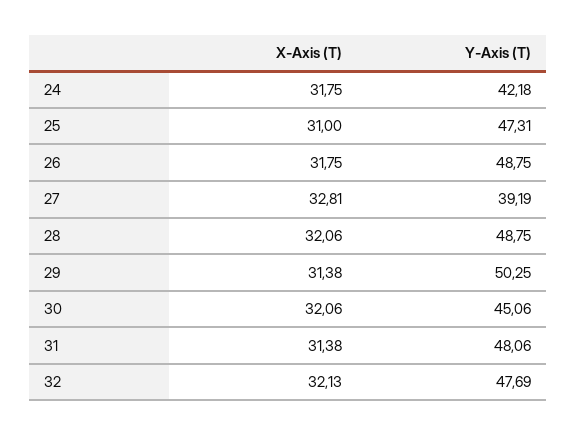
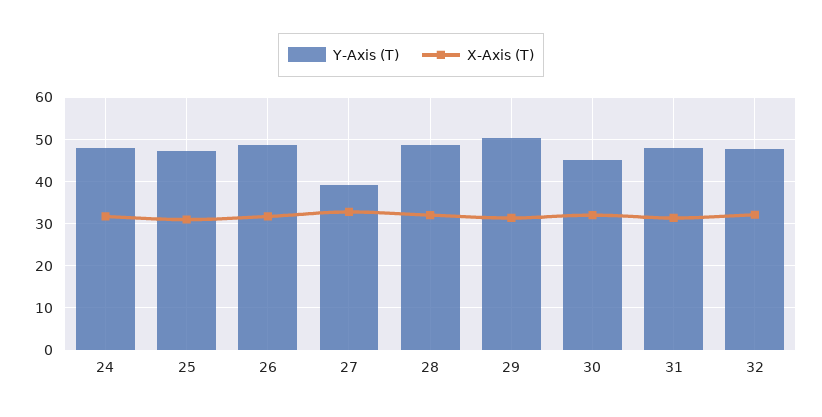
  {
    "X-Axis (T)": {
      "24": 31.75,
      "25": 31,
      "26": 31.75,
      "27": 32.81,
      "28": 32.06,
      "29": 31.38,
      "30": 32.06,
      "31": 31.38,
      "32": 32.13
    },
    "Y-Axis (T)": {
-     "24": 42.18,
+     "24": 48,
      "25": 47.31,
      "26": 48.75,
      "27": 39.19,
      "28": 48.75,
      "29": 50.25,
      "30": 45.06,
      "31": 48.06,
      "32": 47.69
    }
  }

